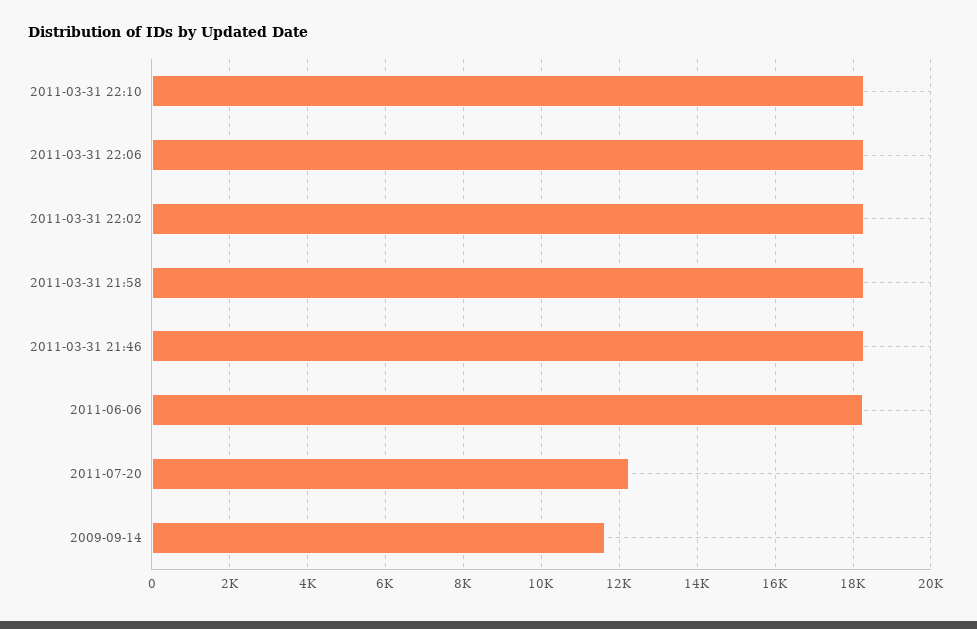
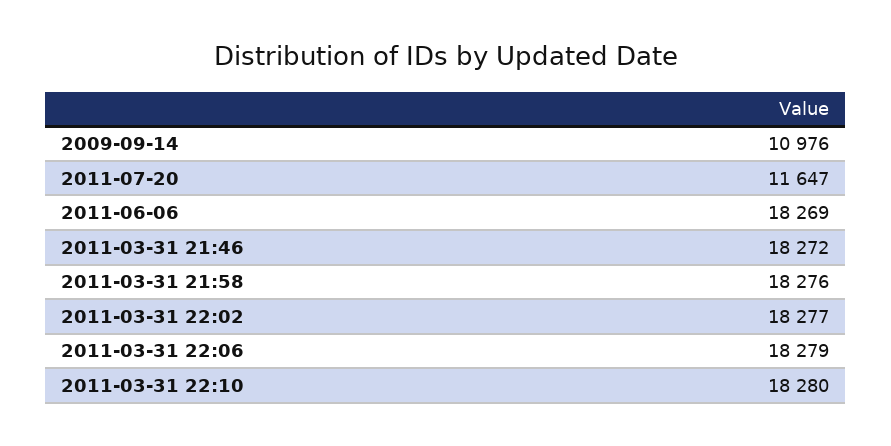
  {
    "2011-03-31 22:10": 18280,
    "2011-03-31 22:06": 18279,
    "2011-03-31 22:02": 18277,
    "2011-03-31 21:58": 18276,
    "2011-03-31 21:46": 18272,
    "2011-06-06": 18269,
-   "2011-07-20": 12200,
+   "2011-07-20": 11647,
-   "2009-09-14": 11600
+   "2009-09-14": 10976
  }

